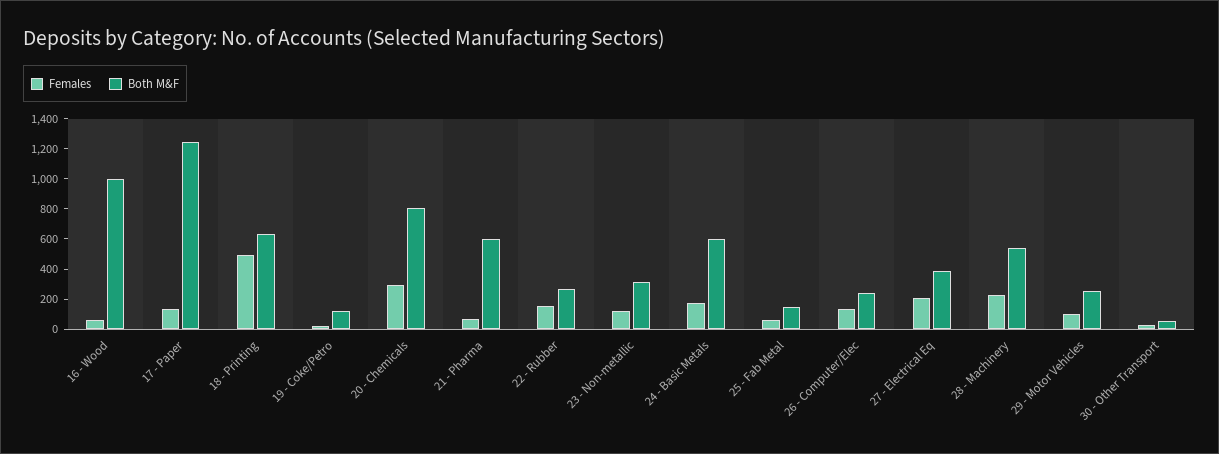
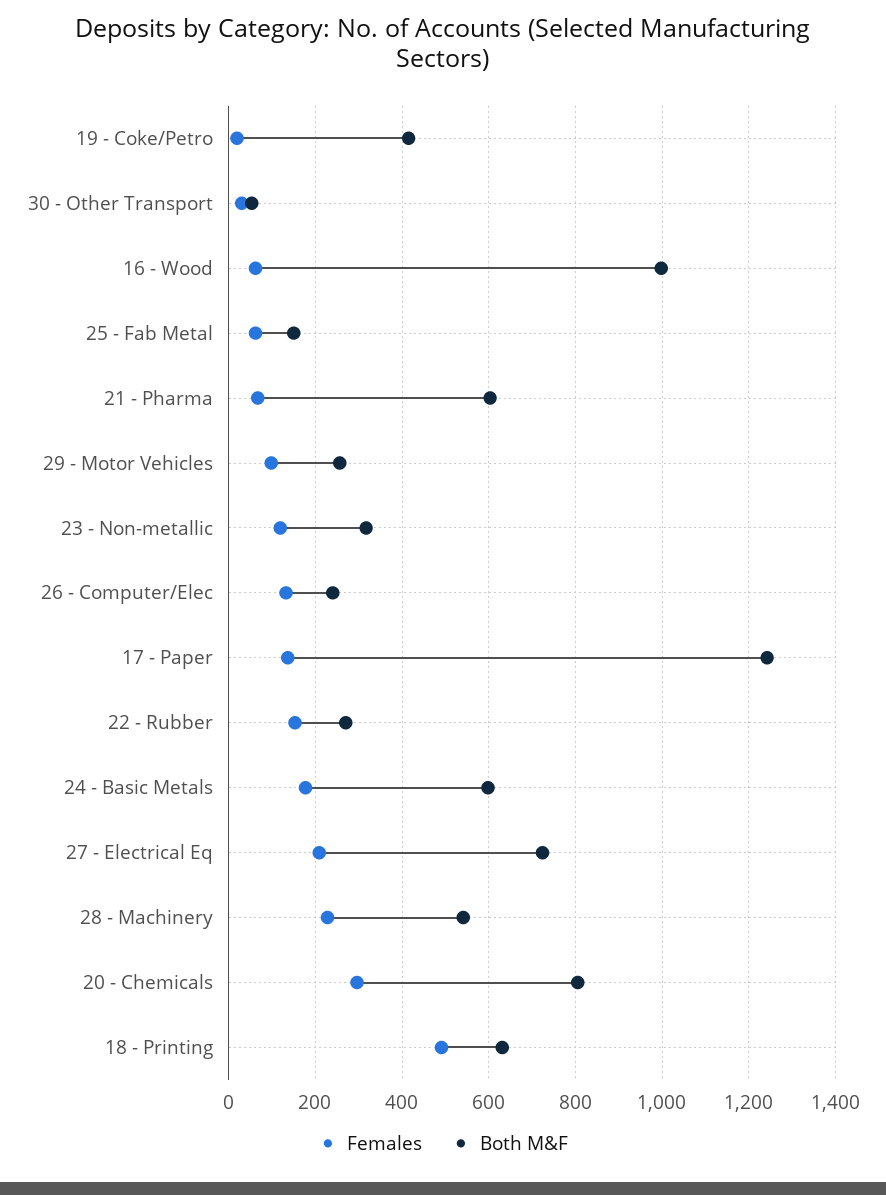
  {
    "Females": {
      "16 - Wood": 60,
      "17 - Paper": 140,
      "18 - Printing": 500,
      "19 - Coke/Petro": 20,
      "20 - Chemicals": 300,
      "21 - Pharma": 60,
      "22 - Rubber": 160,
      "23 - Non-metallic": 120,
      "24 - Basic Metals": 180,
      "25 - Fab Metal": 60,
      "26 - Computer/Elec": 140,
      "27 - Electrical Eq": 200,
      "28 - Machinery": 220,
      "29 - Motor Vehicles": 100,
      "30 - Other Transport": 40
    },
    "Both M&F": {
      "16 - Wood": 1000,
      "17 - Paper": 1240,
      "18 - Printing": 640,
-     "19 - Coke/Petro": 100,
+     "19 - Coke/Petro": 420,
      "20 - Chemicals": 800,
      "21 - Pharma": 600,
      "22 - Rubber": 280,
      "23 - Non-metallic": 320,
      "24 - Basic Metals": 600,
      "25 - Fab Metal": 160,
      "26 - Computer/Elec": 240,
-     "27 - Electrical Eq": 400,
+     "27 - Electrical Eq": 720,
      "28 - Machinery": 540,
      "29 - Motor Vehicles": 260,
      "30 - Other Transport": 60
    }
  }

